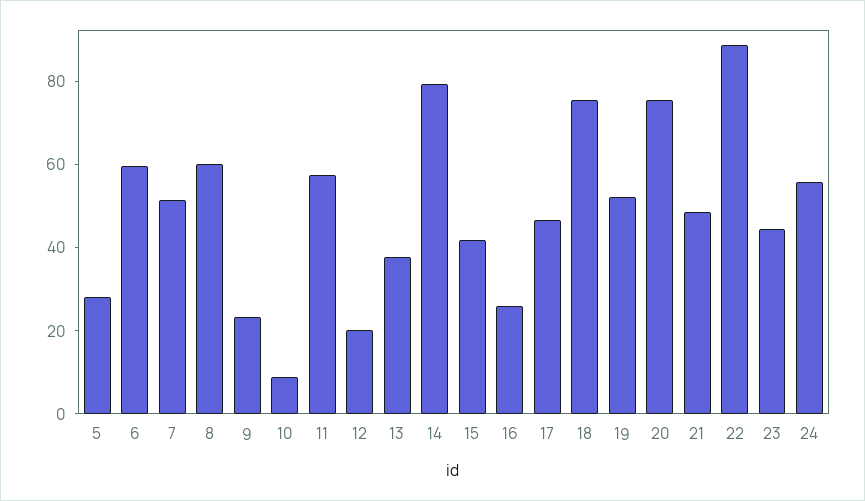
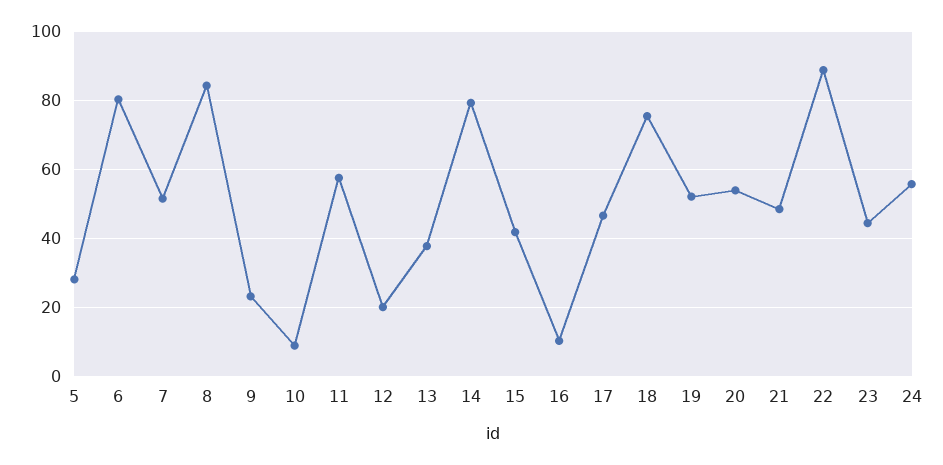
  {
    "5": 28,
-   "6": 60,
+   "6": 80,
    "7": 52,
-   "8": 60,
+   "8": 84,
    "9": 24,
    "10": 8,
    "11": 58,
    "12": 20,
    "13": 38,
    "14": 80,
    "15": 42,
-   "16": 25,
+   "16": 10,
    "17": 46,
    "18": 76,
    "19": 52,
-   "20": 75,
+   "20": 54,
    "21": 48,
    "22": 88,
    "23": 44,
    "24": 56
  }

